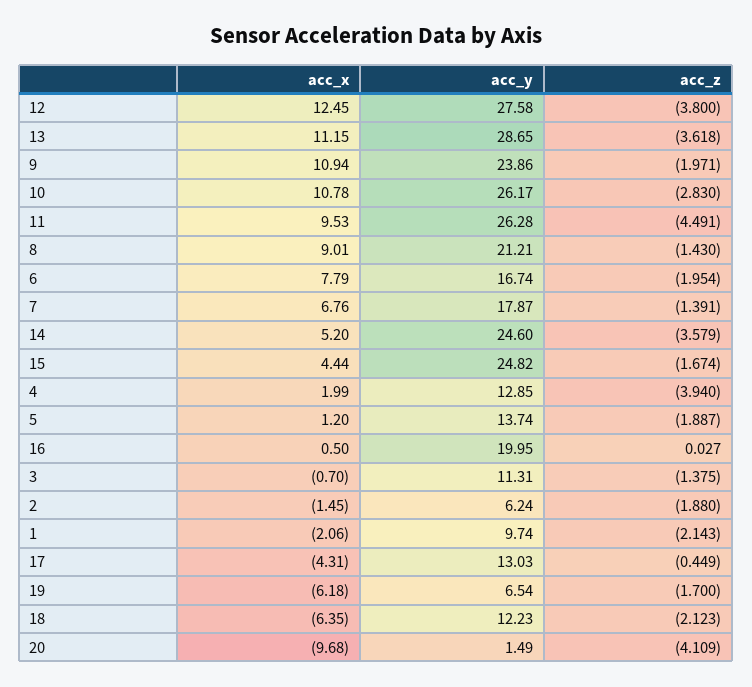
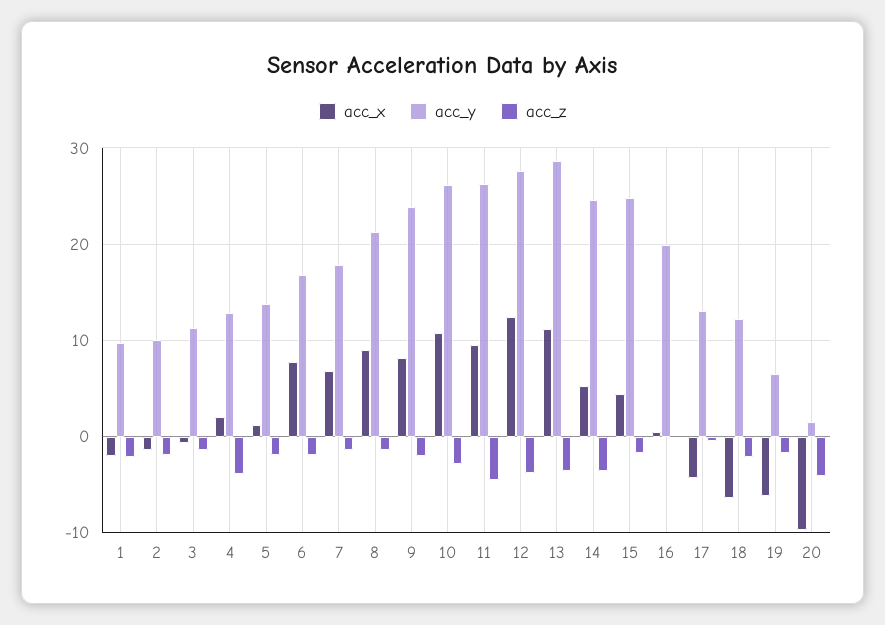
  {
    "acc_x": {
      "12": 12.45,
      "13": 11.15,
-     "9": 10.94,
+     "9": 8,
      "10": 10.78,
      "11": 9.53,
      "8": 9.01,
      "6": 7.79,
      "7": 6.76,
      "14": 5.2,
      "15": 4.44,
      "4": 1.99,
      "5": 1.2,
      "16": 0.5,
      "3": -0.7,
      "2": -1.45,
      "1": -2.06,
      "17": -4.31,
      "19": -6.18,
      "18": -6.35,
      "20": -9.68
    },
    "acc_y": {
      "12": 27.58,
      "13": 28.65,
      "9": 23.86,
      "10": 26.17,
      "11": 26.28,
      "8": 21.21,
      "6": 16.74,
      "7": 17.87,
      "14": 24.6,
      "15": 24.82,
      "4": 12.85,
      "5": 13.74,
      "16": 19.95,
      "3": 11.31,
-     "2": 6.24,
+     "2": 10,
      "1": 9.74,
      "17": 13.03,
      "19": 6.54,
      "18": 12.23,
      "20": 1.49
    },
    "acc_z": {
      "12": -3.8,
      "13": -3.618,
      "9": -1.971,
      "10": -2.83,
      "11": -4.491,
      "8": -1.43,
      "6": -1.954,
      "7": -1.391,
      "14": -3.579,
      "15": -1.674,
      "4": -3.94,
      "5": -1.887,
      "16": 0.027,
      "3": -1.375,
      "2": -1.88,
      "1": -2.143,
      "17": -0.449,
      "19": -1.7,
      "18": -2.123,
      "20": -4.109
    }
  }

